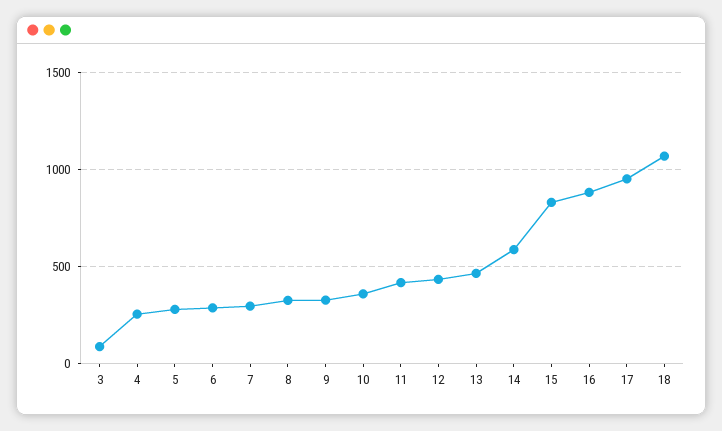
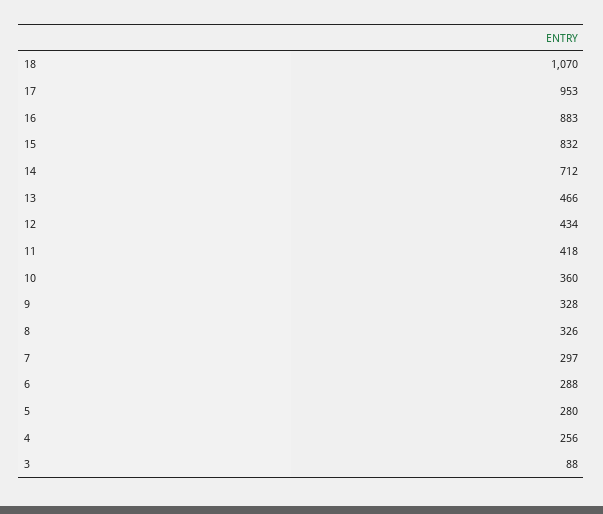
  {
    "3": 88,
    "4": 256,
    "5": 280,
    "6": 288,
    "7": 297,
    "8": 326,
    "9": 328,
    "10": 360,
    "11": 418,
    "12": 434,
    "13": 466,
-   "14": 600,
+   "14": 712,
    "15": 832,
    "16": 883,
    "17": 953,
    "18": 1070
  }

